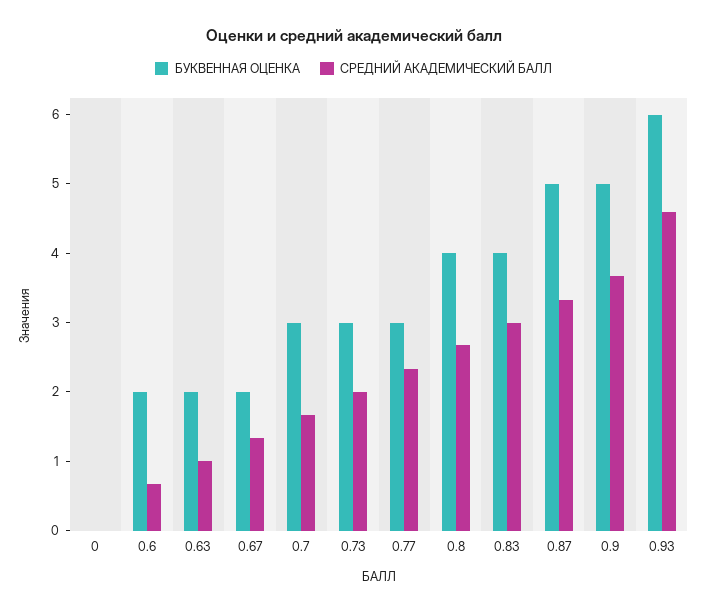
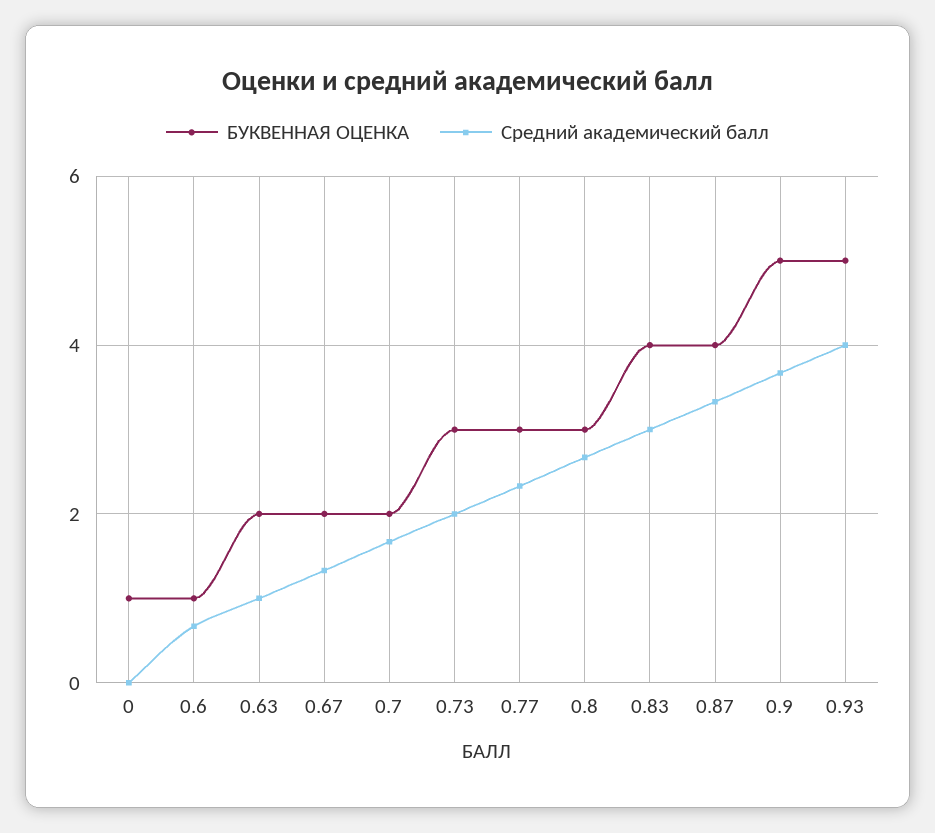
  {
    "БУКВЕННАЯ ОЦЕНКА": {
-     "0": 0,
+     "0": 1,
-     "0.6": 2,
+     "0.6": 1,
      "0.63": 2,
      "0.67": 2,
-     "0.7": 3,
+     "0.7": 2,
      "0.73": 3,
      "0.77": 3,
-     "0.8": 4,
+     "0.8": 3,
      "0.83": 4,
-     "0.87": 5,
+     "0.87": 4,
      "0.9": 5,
-     "0.93": 6
+     "0.93": 5
    },
    "СРЕДНИЙ АКАДЕМИЧЕСКИЙ БАЛЛ": {
      "0": 0,
      "0.6": 0.6,
      "0.63": 1,
      "0.67": 1.4,
      "0.7": 1.6,
      "0.73": 2,
      "0.77": 2.4,
      "0.8": 2.6,
      "0.83": 3,
      "0.87": 3.4,
      "0.9": 3.6,
-     "0.93": 4.6
+     "0.93": 4
    }
  }

